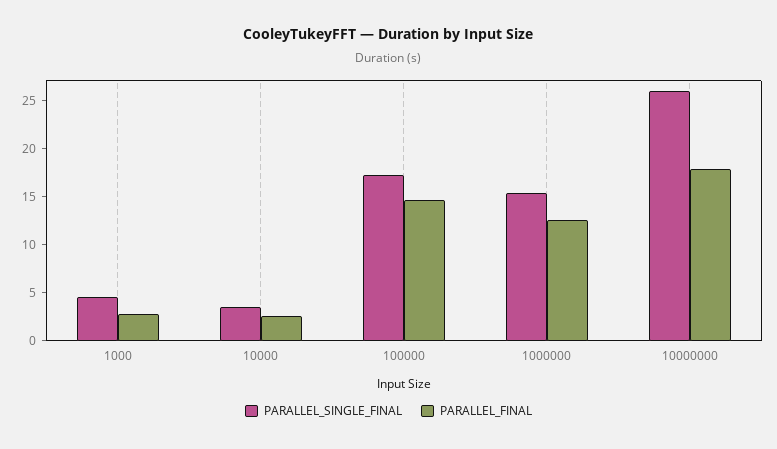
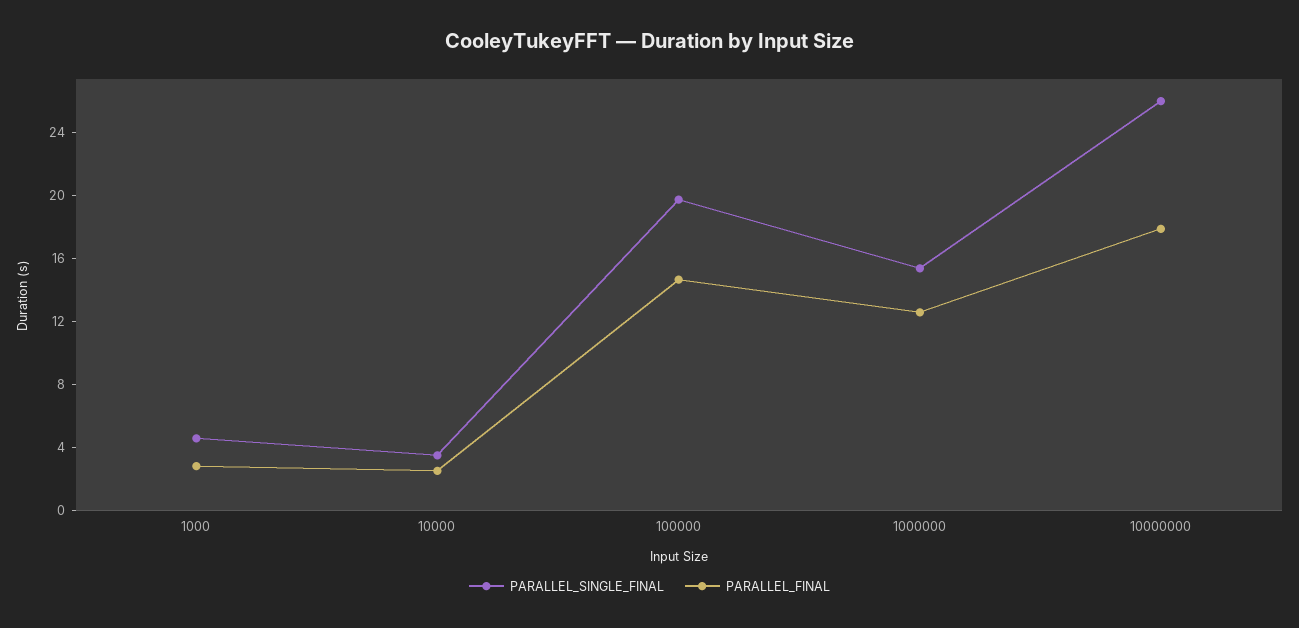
  {
    "PARALLEL_SINGLE_FINAL": {
      "1000": 5,
      "10000": 4,
-     "100000": 17,
+     "100000": 20,
      "1000000": 15,
      "10000000": 26
    },
    "PARALLEL_FINAL": {
      "1000": 3,
      "10000": 3,
      "100000": 15,
      "1000000": 13,
      "10000000": 18
    }
  }

